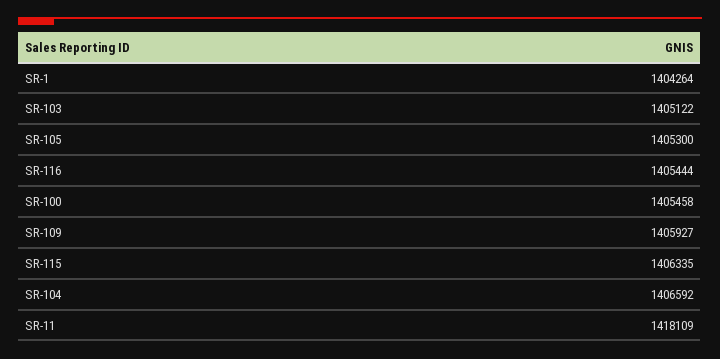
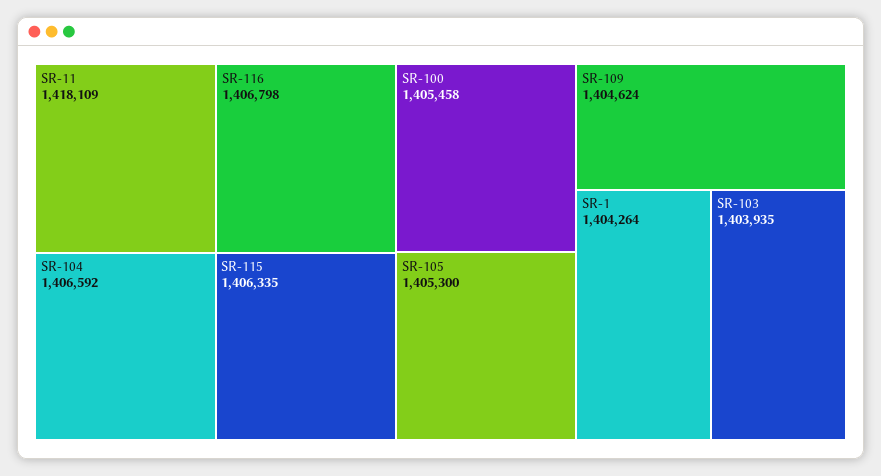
  {
    "SR-1": 1404264,
-   "SR-103": 1405122,
+   "SR-103": 1403935,
    "SR-105": 1405300,
-   "SR-116": 1405444,
+   "SR-116": 1406798,
    "SR-100": 1405458,
-   "SR-109": 1405927,
+   "SR-109": 1404624,
    "SR-115": 1406335,
    "SR-104": 1406592,
    "SR-11": 1418109
  }

